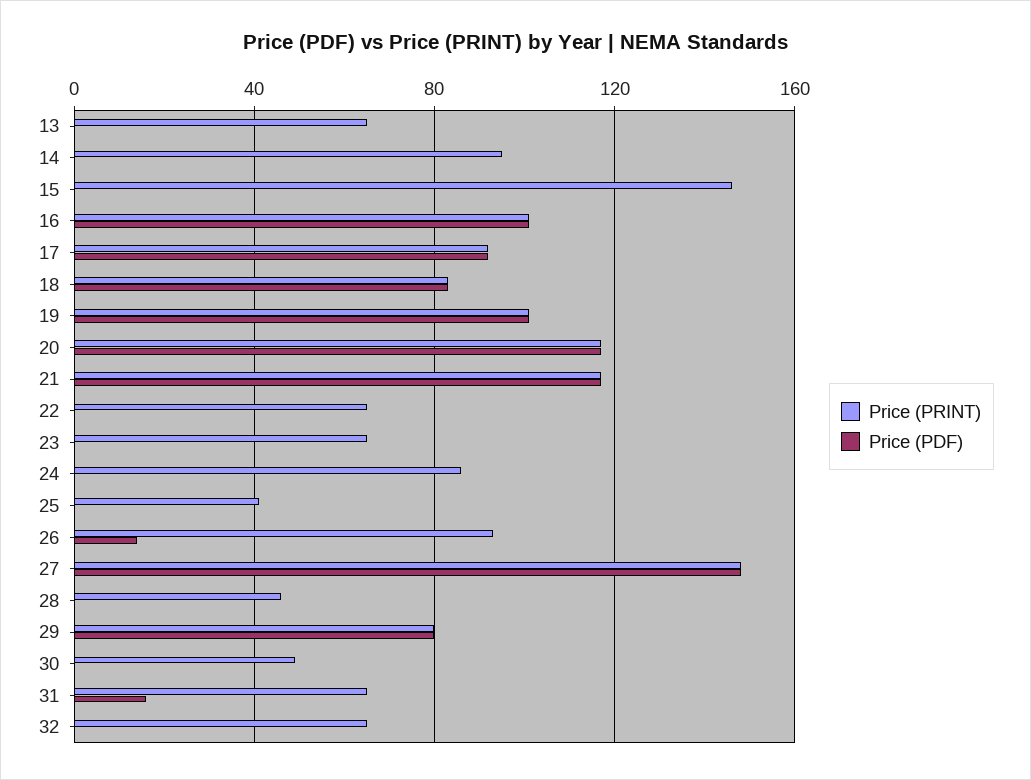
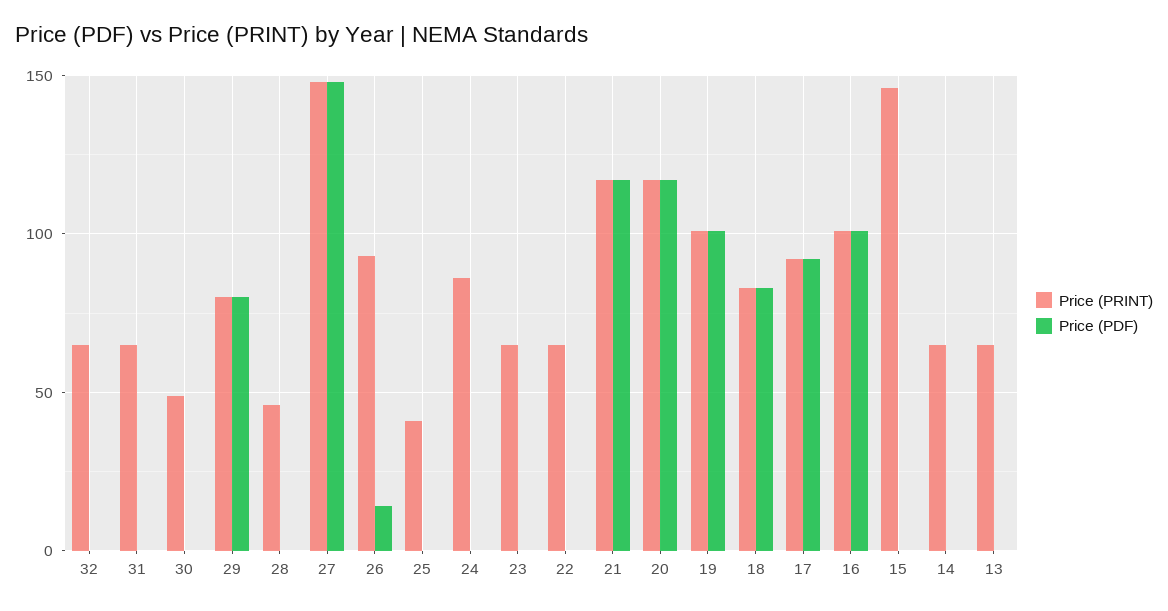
  {
    "Price (PRINT)": {
      "13": 65,
-     "14": 95,
+     "14": 65,
      "15": 145,
      "16": 100,
      "17": 90,
      "18": 85,
      "19": 100,
      "20": 115,
      "21": 115,
      "22": 65,
      "23": 65,
      "24": 85,
      "25": 40,
      "26": 95,
      "27": 150,
      "28": 45,
      "29": 80,
      "30": 50,
      "31": 65,
      "32": 65
    },
    "Price (PDF)": {
      "13": 0,
      "14": 0,
      "15": 0,
      "16": 100,
      "17": 90,
      "18": 85,
      "19": 100,
      "20": 115,
      "21": 115,
      "22": 0,
      "23": 0,
      "24": 0,
      "25": 0,
      "26": 15,
      "27": 150,
      "28": 0,
      "29": 80,
      "30": 0,
-     "31": 15,
+     "31": 0,
      "32": 0
    }
  }

